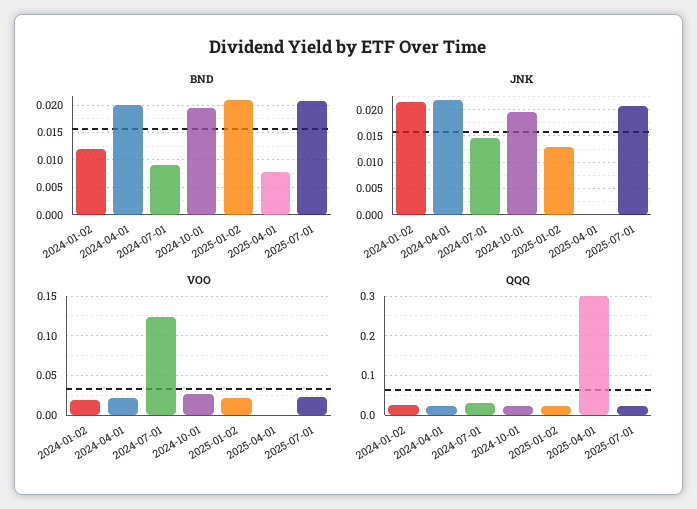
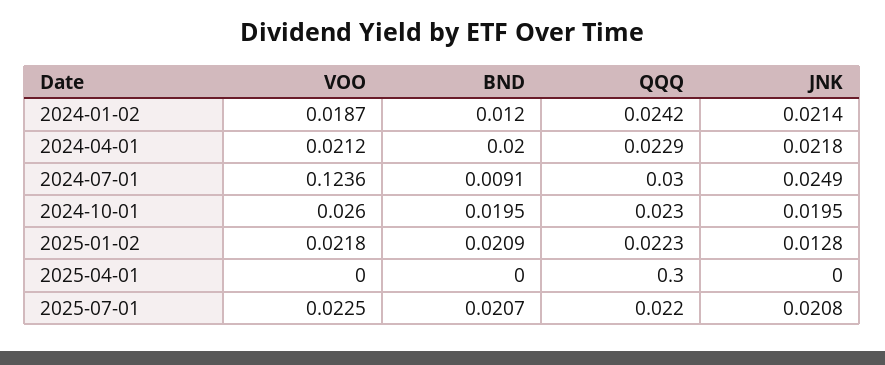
  {
    "BND": {
      "2024-01-02": 0.012,
      "2024-04-01": 0.02,
      "2024-07-01": 0.0091,
      "2024-10-01": 0.0195,
      "2025-01-02": 0.0209,
-     "2025-04-01": 0.0075,
+     "2025-04-01": 0,
      "2025-07-01": 0.0207
    },
    "JNK": {
      "2024-01-02": 0.0214,
      "2024-04-01": 0.0218,
-     "2024-07-01": 0.015,
+     "2024-07-01": 0.0249,
      "2024-10-01": 0.0195,
      "2025-01-02": 0.0128,
      "2025-04-01": 0,
      "2025-07-01": 0.0208
    },
    "VOO": {
      "2024-01-02": 0.0187,
      "2024-04-01": 0.0212,
      "2024-07-01": 0.1236,
      "2024-10-01": 0.026,
      "2025-01-02": 0.0218,
      "2025-04-01": 0,
      "2025-07-01": 0.0225
    },
    "QQQ": {
      "2024-01-02": 0.0242,
      "2024-04-01": 0.0229,
      "2024-07-01": 0.03,
      "2024-10-01": 0.023,
      "2025-01-02": 0.0223,
      "2025-04-01": 0.3,
      "2025-07-01": 0.022
    }
  }

